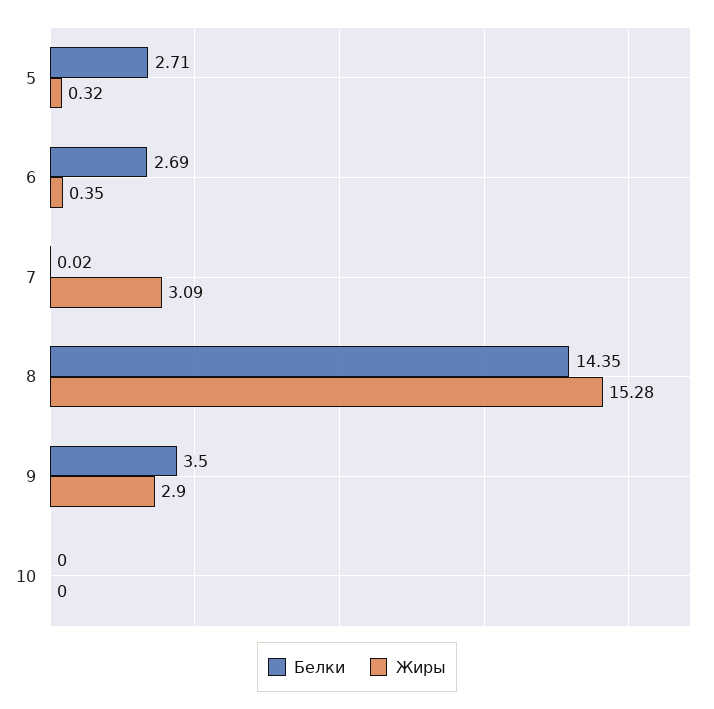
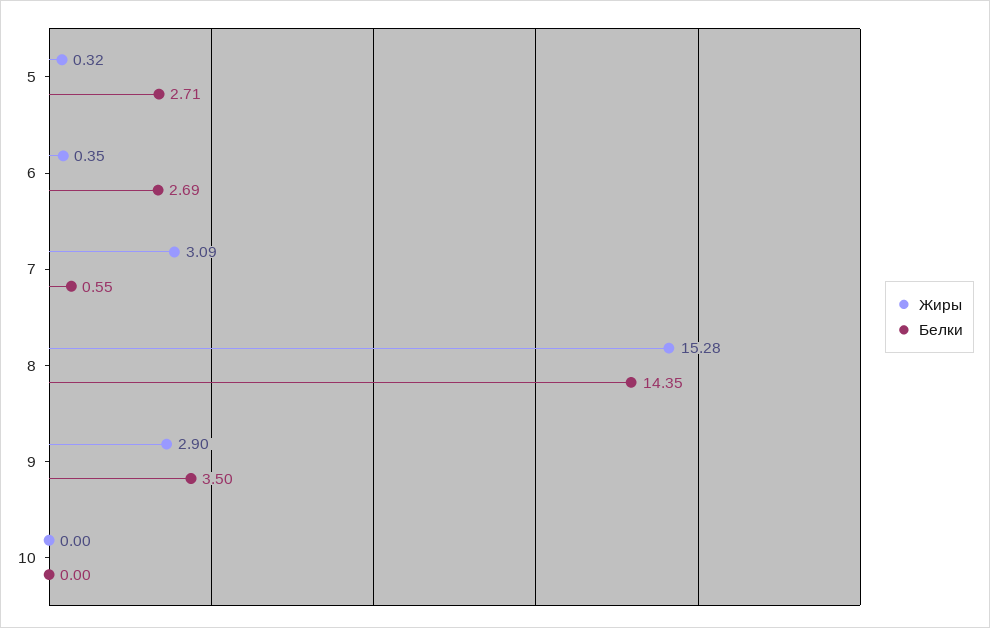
  {
    "Белки": {
      "5": 2.71,
      "6": 2.69,
-     "7": 0.02,
+     "7": 0.55,
      "8": 14.35,
      "9": 3.5,
      "10": 0
    },
    "Жиры": {
      "5": 0.32,
      "6": 0.35,
      "7": 3.09,
      "8": 15.28,
      "9": 2.9,
      "10": 0
    }
  }

